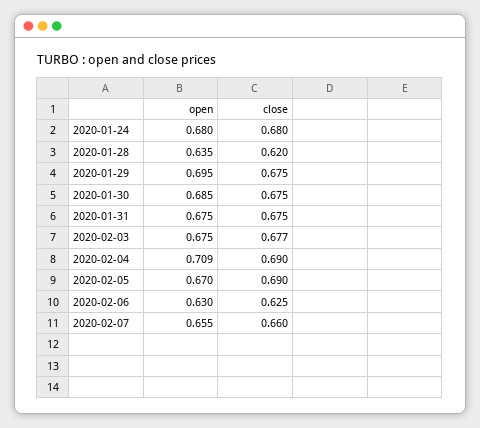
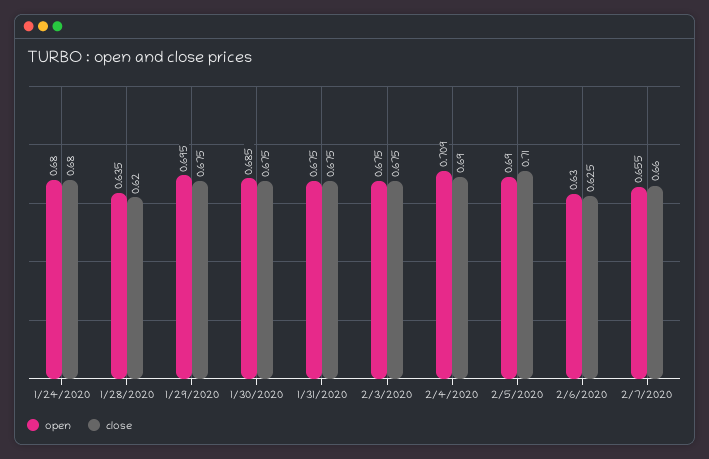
  {
    "open": {
      "2020-01-24": 0.68,
      "2020-01-28": 0.635,
      "2020-01-29": 0.695,
      "2020-01-30": 0.685,
      "2020-01-31": 0.675,
      "2020-02-03": 0.675,
      "2020-02-04": 0.709,
-     "2020-02-05": 0.67,
+     "2020-02-05": 0.69,
      "2020-02-06": 0.63,
      "2020-02-07": 0.655
    },
    "close": {
      "2020-01-24": 0.68,
      "2020-01-28": 0.62,
      "2020-01-29": 0.675,
      "2020-01-30": 0.675,
      "2020-01-31": 0.675,
-     "2020-02-03": 0.677,
+     "2020-02-03": 0.675,
      "2020-02-04": 0.69,
-     "2020-02-05": 0.69,
+     "2020-02-05": 0.71,
      "2020-02-06": 0.625,
      "2020-02-07": 0.66
    }
  }

